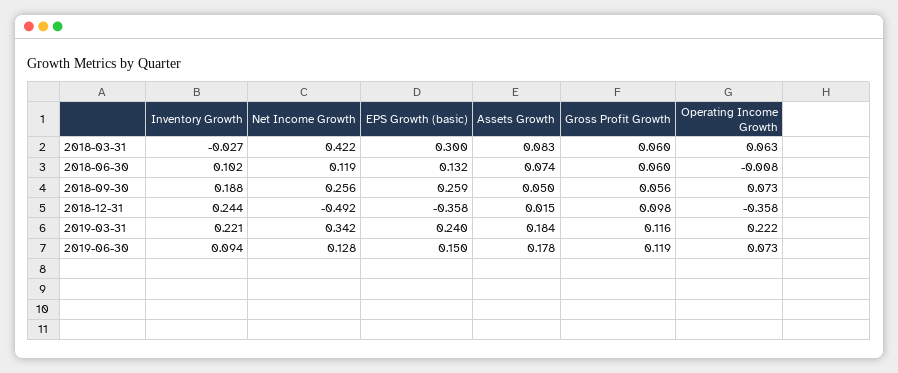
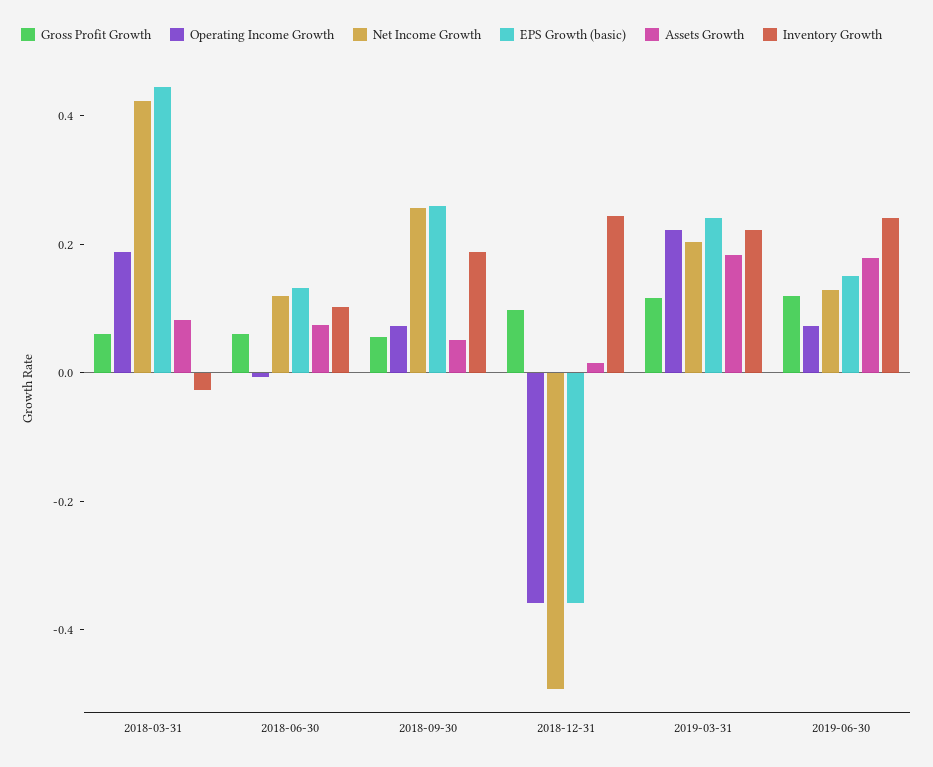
  {
    "Inventory Growth": {
      "2018-03-31": -0.027,
      "2018-06-30": 0.102,
      "2018-09-30": 0.188,
      "2018-12-31": 0.244,
      "2019-03-31": 0.221,
-     "2019-06-30": 0.094
+     "2019-06-30": 0.25
    },
    "Net Income Growth": {
      "2018-03-31": 0.422,
      "2018-06-30": 0.119,
      "2018-09-30": 0.256,
      "2018-12-31": -0.492,
-     "2019-03-31": 0.342,
+     "2019-03-31": 0.2,
      "2019-06-30": 0.128
    },
    "EPS Growth (basic)": {
-     "2018-03-31": 0.3,
+     "2018-03-31": 0.45,
      "2018-06-30": 0.132,
      "2018-09-30": 0.259,
      "2018-12-31": -0.358,
      "2019-03-31": 0.24,
      "2019-06-30": 0.15
    },
    "Assets Growth": {
      "2018-03-31": 0.083,
      "2018-06-30": 0.074,
      "2018-09-30": 0.05,
      "2018-12-31": 0.015,
      "2019-03-31": 0.184,
      "2019-06-30": 0.178
    },
    "Gross Profit Growth": {
      "2018-03-31": 0.06,
      "2018-06-30": 0.06,
      "2018-09-30": 0.056,
      "2018-12-31": 0.098,
      "2019-03-31": 0.116,
      "2019-06-30": 0.119
    },
    "Operating Income Growth": {
-     "2018-03-31": 0.063,
+     "2018-03-31": 0.2,
      "2018-06-30": -0.008,
      "2018-09-30": 0.073,
      "2018-12-31": -0.358,
      "2019-03-31": 0.222,
      "2019-06-30": 0.073
    }
  }

